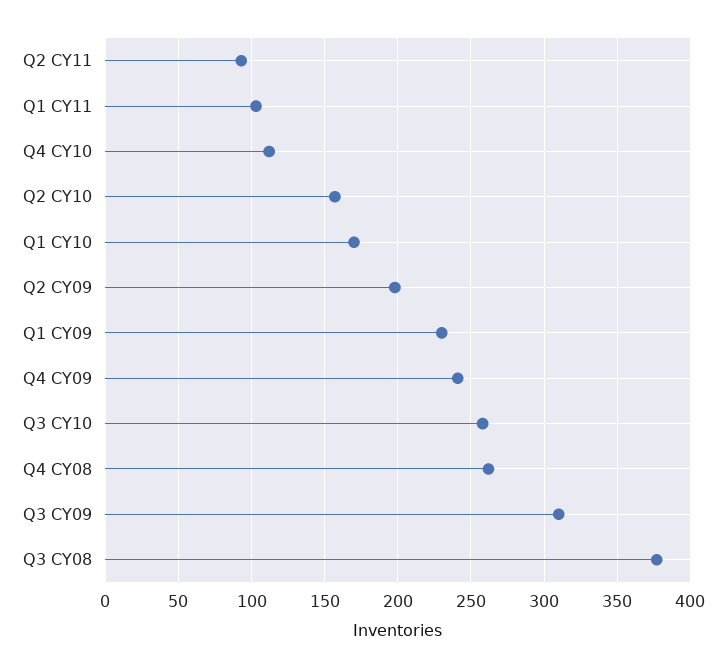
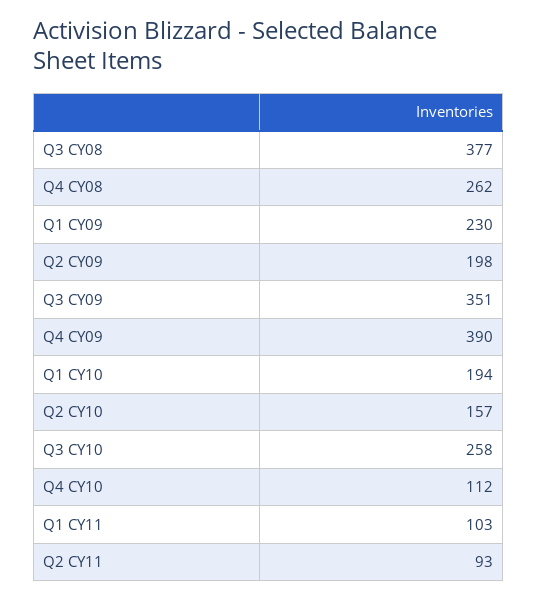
  {
    "Q2 CY11": 93,
    "Q1 CY11": 103,
    "Q4 CY10": 112,
    "Q2 CY10": 157,
-   "Q1 CY10": 170,
+   "Q1 CY10": 194,
    "Q2 CY09": 198,
    "Q1 CY09": 230,
-   "Q4 CY09": 240,
+   "Q4 CY09": 390,
    "Q3 CY10": 258,
    "Q4 CY08": 262,
-   "Q3 CY09": 310,
+   "Q3 CY09": 351,
    "Q3 CY08": 377
  }

